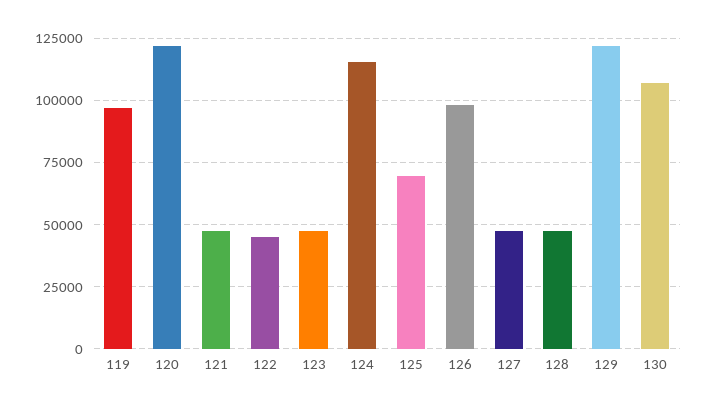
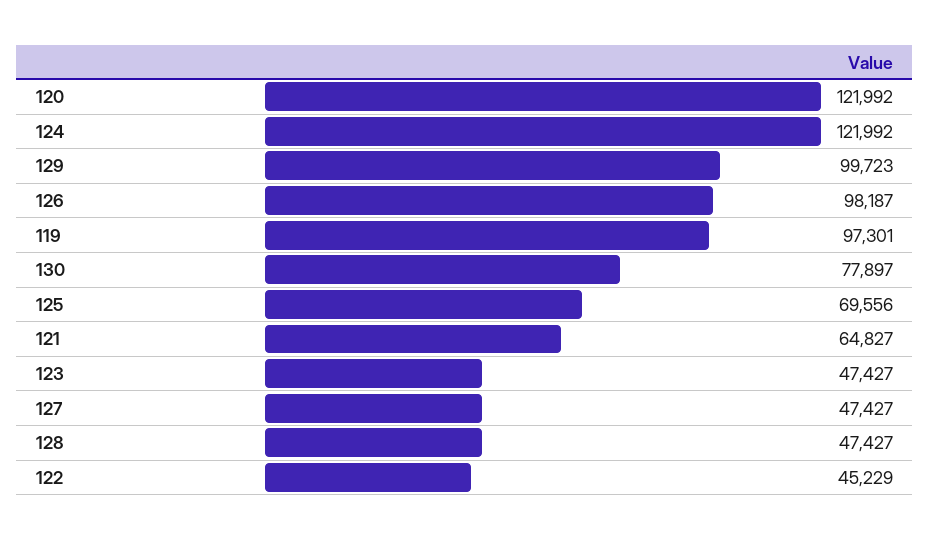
  {
    "119": 97301,
    "120": 121992,
-   "121": 47500,
+   "121": 64827,
    "122": 45229,
    "123": 47427,
-   "124": 115000,
+   "124": 121992,
    "125": 69556,
    "126": 98187,
    "127": 47427,
    "128": 47427,
-   "129": 122500,
+   "129": 99723,
-   "130": 107500
+   "130": 77897
  }

